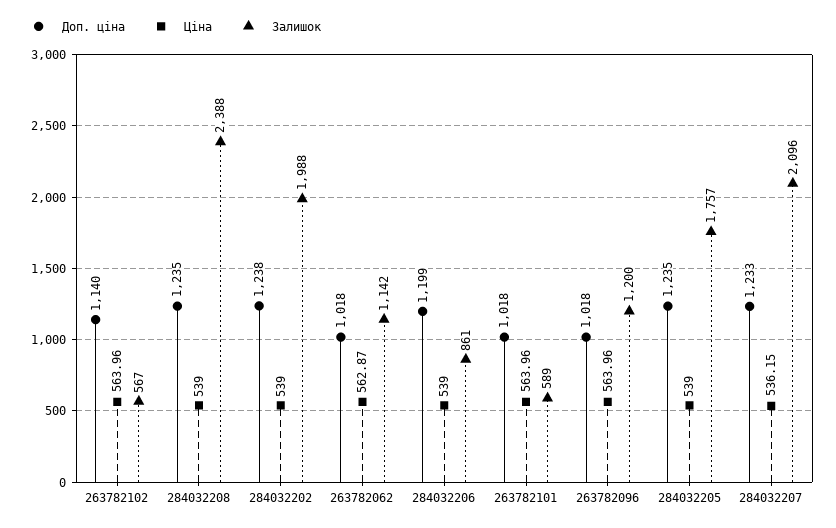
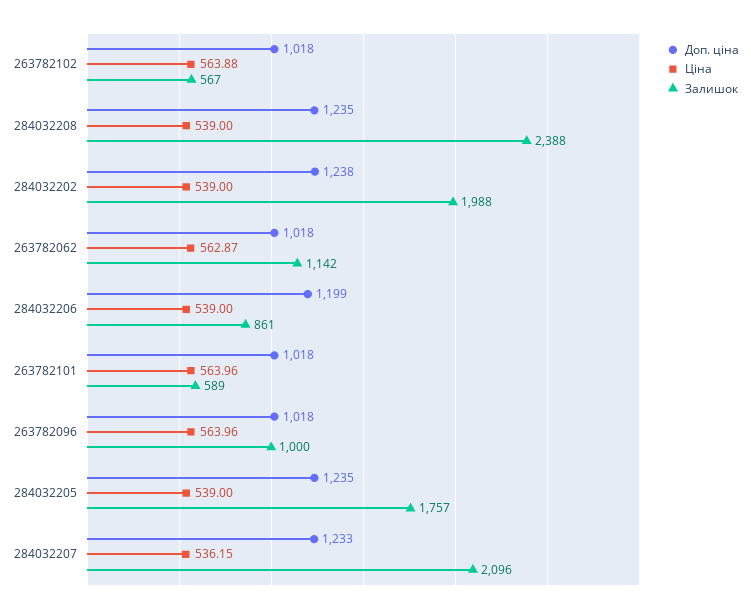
  {
    "Доп. ціна": {
-     "263782102": 1140,
+     "263782102": 1018,
      "284032208": 1235,
      "284032202": 1238,
      "263782062": 1018,
      "284032206": 1199,
      "263782101": 1018,
      "263782096": 1018,
      "284032205": 1235,
      "284032207": 1233
    },
    "Ціна": {
-     "263782102": 563.96,
+     "263782102": 563.88,
      "284032208": 539,
      "284032202": 539,
      "263782062": 562.87,
      "284032206": 539,
      "263782101": 563.96,
      "263782096": 563.96,
      "284032205": 539,
      "284032207": 536.15
    },
    "Залишок": {
      "263782102": 567,
      "284032208": 2388,
      "284032202": 1988,
      "263782062": 1142,
      "284032206": 861,
      "263782101": 589,
-     "263782096": 1200,
+     "263782096": 1000,
      "284032205": 1757,
      "284032207": 2096
    }
  }

